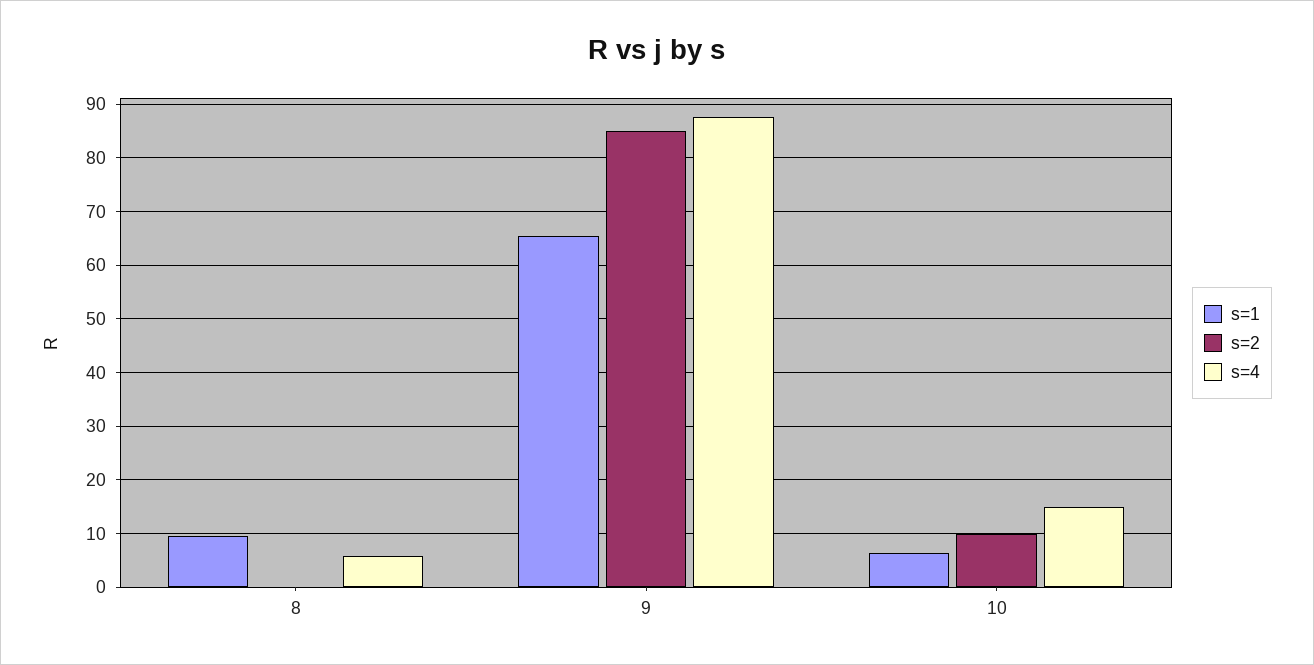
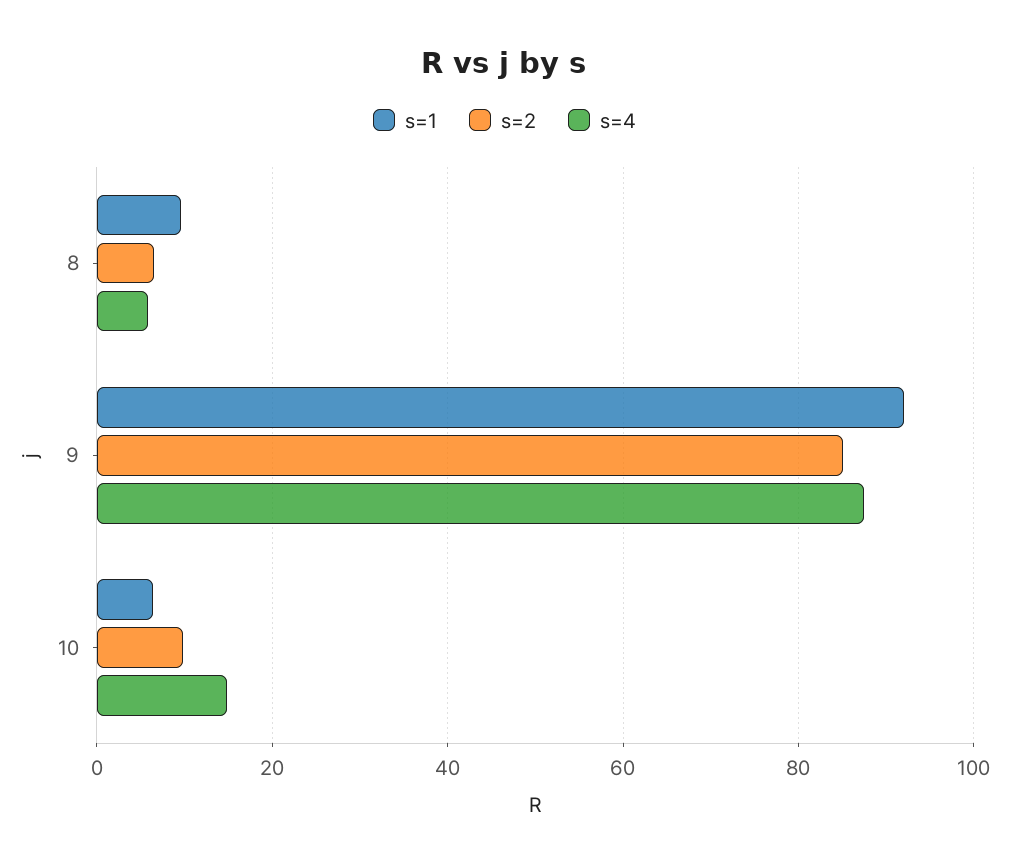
  {
    "s=1": {
      "8": 10,
-     "9": 66,
+     "9": 92,
      "10": 6
    },
    "s=2": {
-     "8": 0,
+     "8": 6,
      "9": 86,
      "10": 10
    },
    "s=4": {
      "8": 6,
      "9": 88,
      "10": 14
    }
  }

